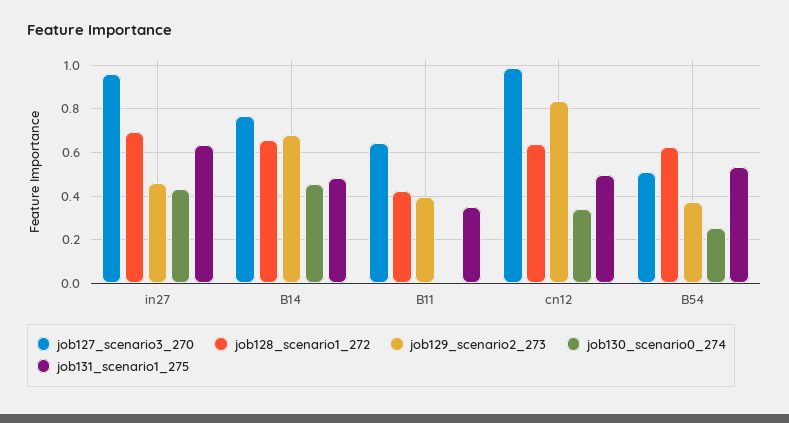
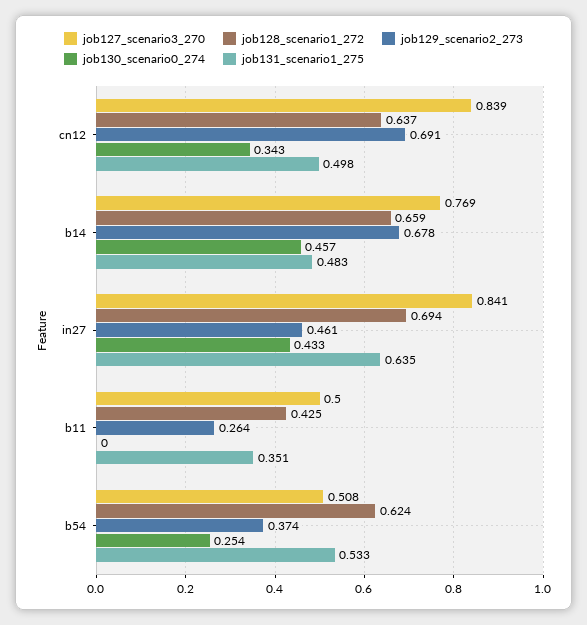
  {
    "job127_scenario3_270": {
-     "in27": 0.95,
+     "in27": 0.841,
      "B14": 0.769,
-     "B11": 0.65,
+     "B11": 0.5,
-     "cn12": 1,
+     "cn12": 0.839,
      "B54": 0.508
    },
    "job128_scenario1_272": {
      "in27": 0.694,
      "B14": 0.659,
      "B11": 0.425,
      "cn12": 0.637,
      "B54": 0.624
    },
    "job129_scenario2_273": {
      "in27": 0.461,
      "B14": 0.678,
-     "B11": 0.4,
+     "B11": 0.264,
-     "cn12": 0.85,
+     "cn12": 0.691,
      "B54": 0.374
    },
    "job130_scenario0_274": {
      "in27": 0.433,
      "B14": 0.457,
      "B11": 0,
      "cn12": 0.343,
      "B54": 0.254
    },
    "job131_scenario1_275": {
      "in27": 0.635,
      "B14": 0.483,
      "B11": 0.351,
      "cn12": 0.498,
      "B54": 0.533
    }
  }

